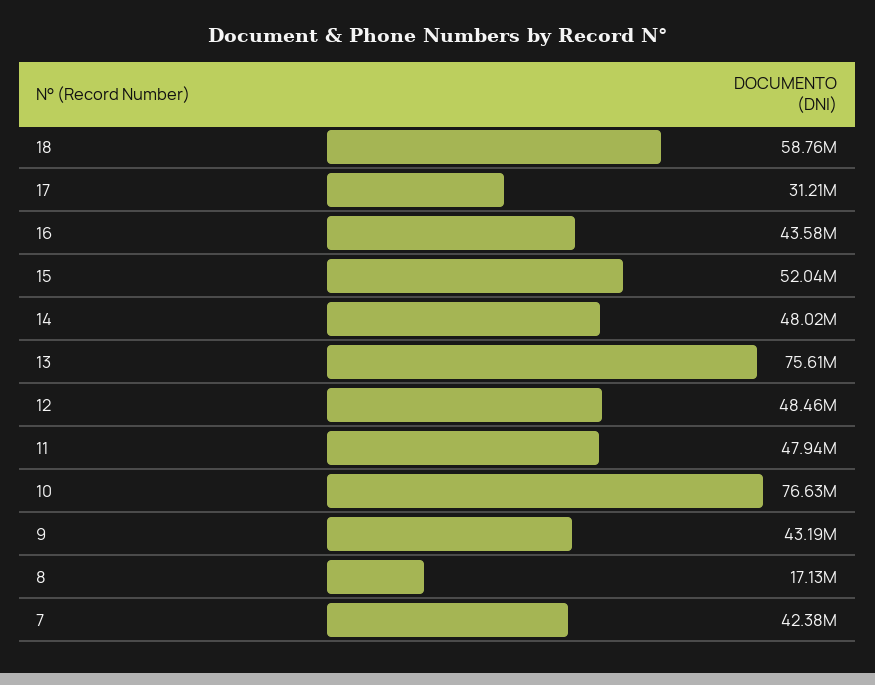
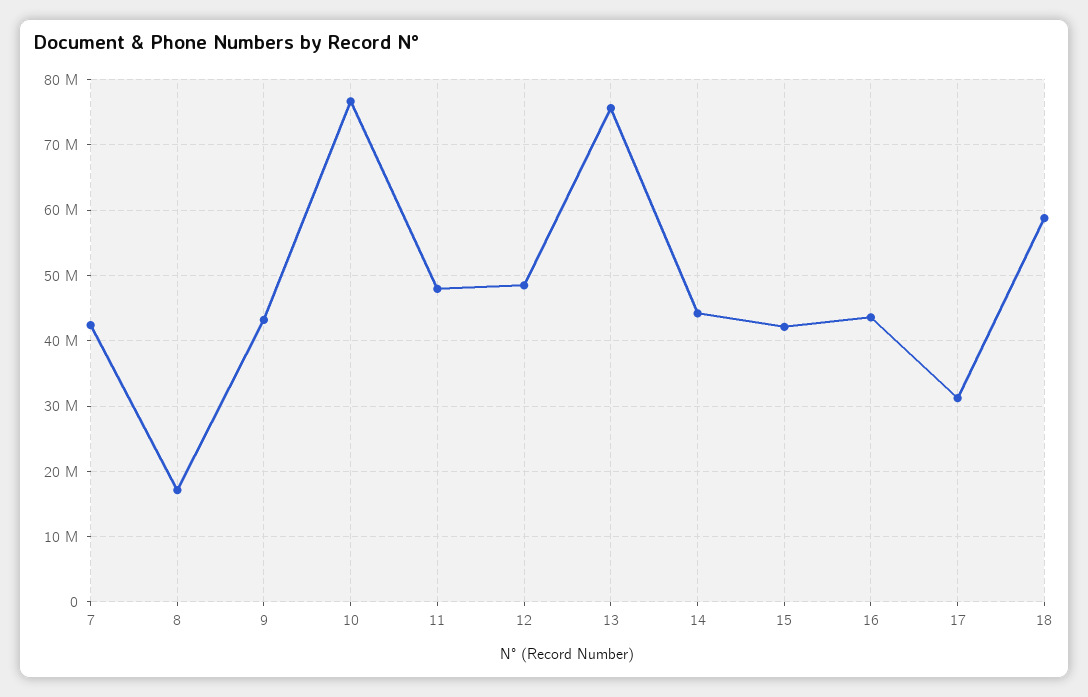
  {
    "18": 58760000,
    "17": 31210000,
    "16": 43580000,
-   "15": 52040000,
+   "15": 42000000,
-   "14": 48020000,
+   "14": 44000000,
    "13": 75610000,
    "12": 48460000,
    "11": 47940000,
    "10": 76630000,
    "9": 43190000,
    "8": 17130000,
    "7": 42380000
  }

